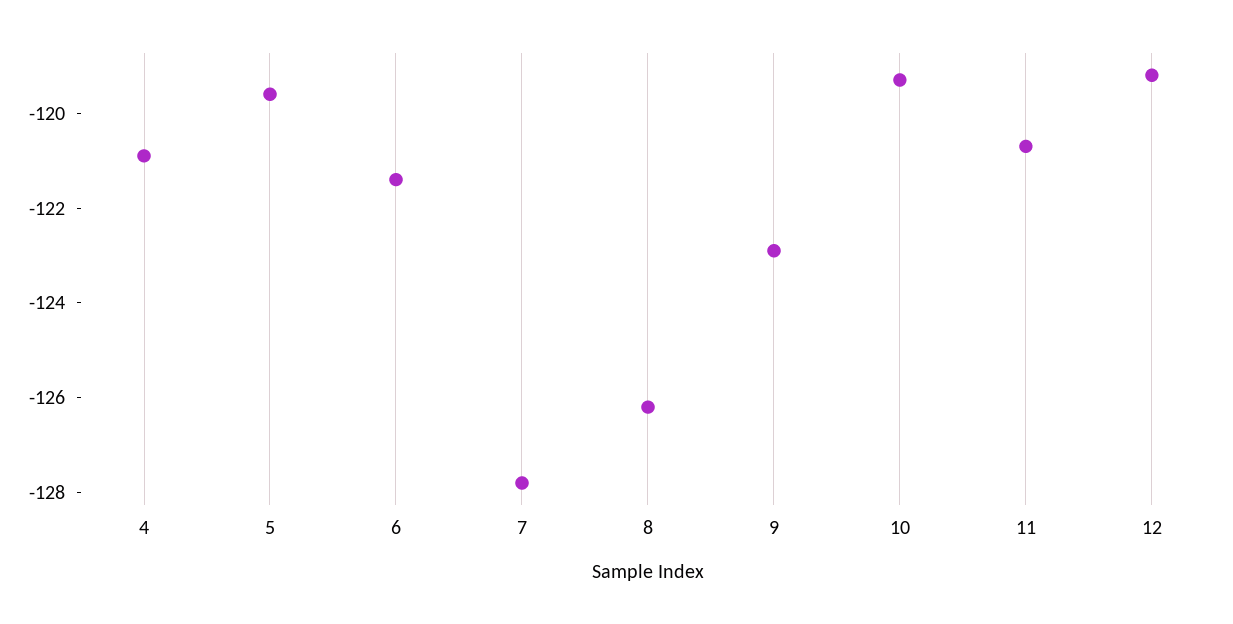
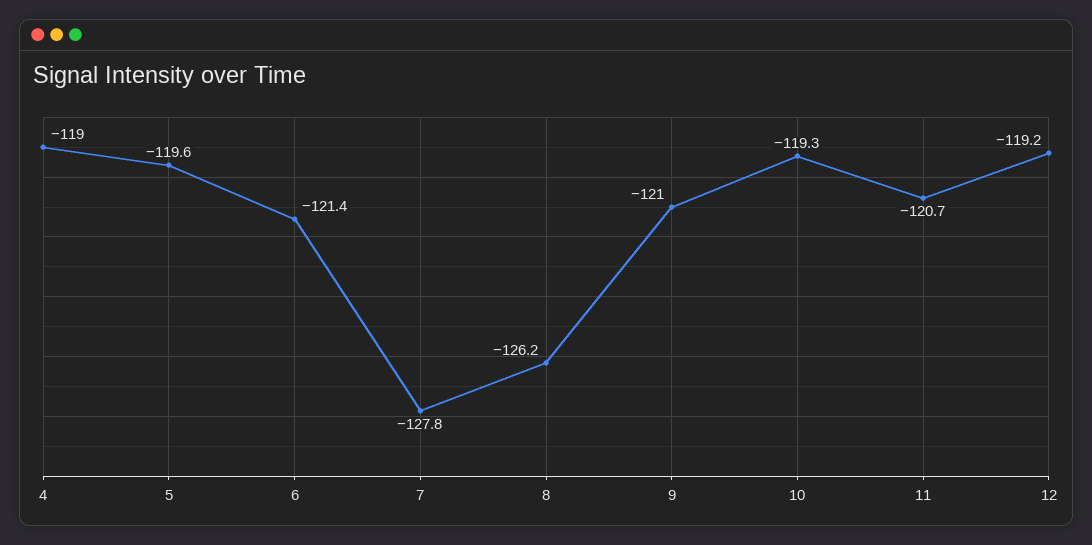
  {
-   "4": -121,
+   "4": -119,
    "5": -119.6,
    "6": -121.4,
    "7": -127.8,
    "8": -126.2,
-   "9": -123,
+   "9": -121,
    "10": -119.3,
    "11": -120.7,
    "12": -119.2
  }

